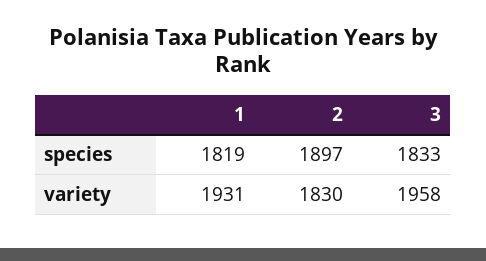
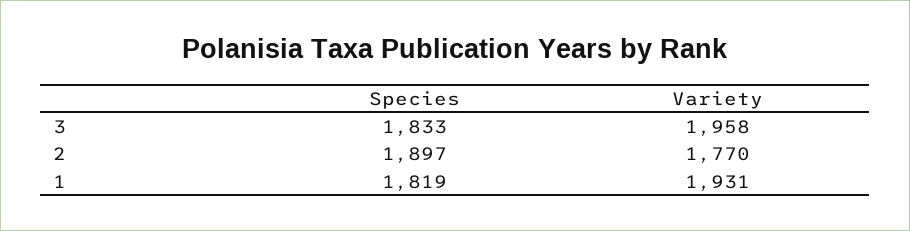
  {
    "1": {
      "species": 1819,
      "variety": 1931
    },
    "2": {
      "species": 1897,
-     "variety": 1830
+     "variety": 1770
    },
    "3": {
      "species": 1833,
      "variety": 1958
    }
  }

